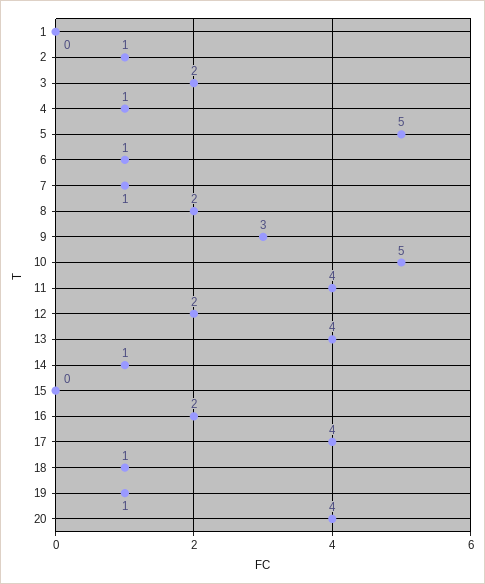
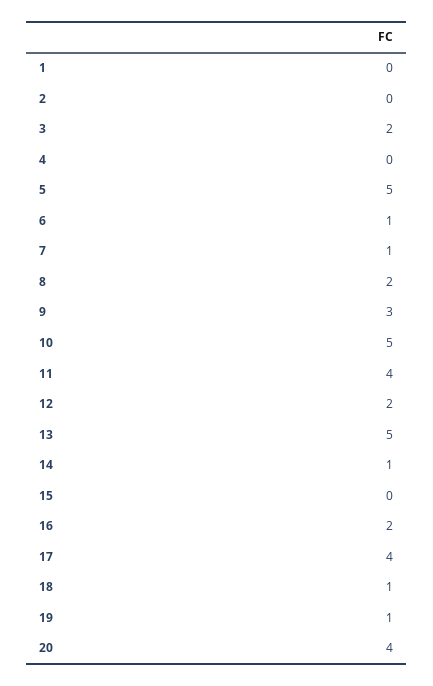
  {
    "1": 0,
-   "2": 1,
+   "2": 0,
    "3": 2,
-   "4": 1,
+   "4": 0,
    "5": 5,
    "6": 1,
    "7": 1,
    "8": 2,
    "9": 3,
    "10": 5,
    "11": 4,
    "12": 2,
-   "13": 4,
+   "13": 5,
    "14": 1,
    "15": 0,
    "16": 2,
    "17": 4,
    "18": 1,
    "19": 1,
    "20": 4
  }

